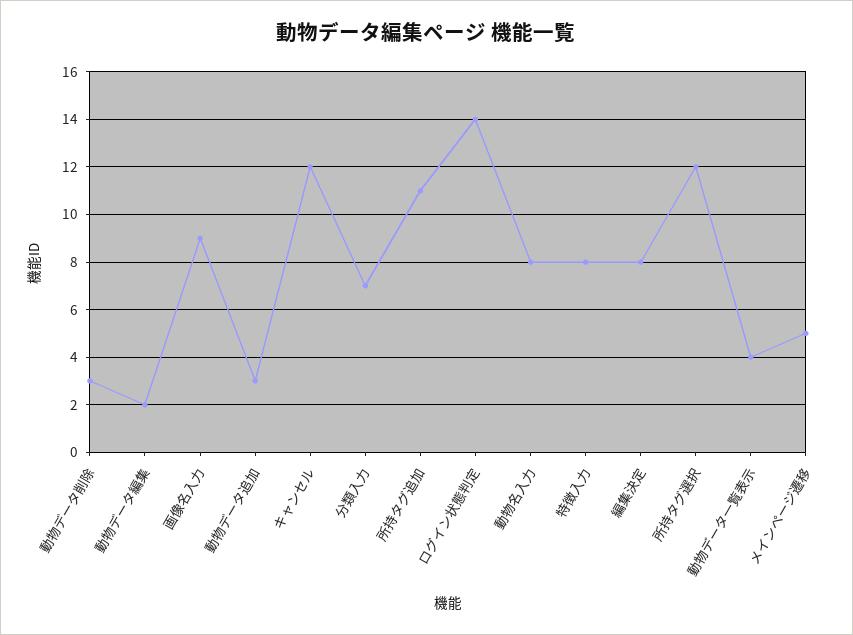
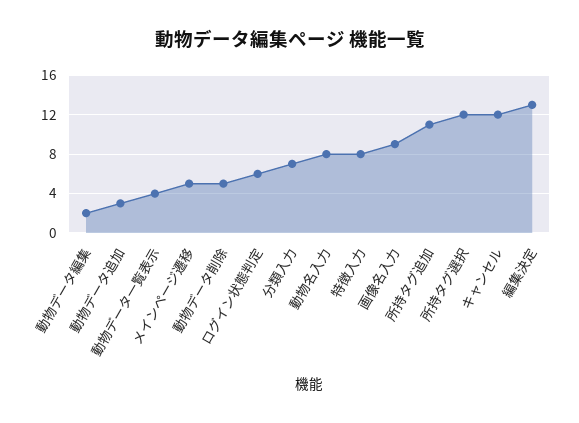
  {
-   "動物データ削除": 3,
+   "動物データ削除": 5,
    "動物データ編集": 2,
    "画像名入力": 9,
    "動物データ追加": 3,
    "キャンセル": 12,
    "分類入力": 7,
    "所持タグ追加": 11,
-   "ログイン状態判定": 14,
+   "ログイン状態判定": 6,
    "動物名入力": 8,
    "特徴入力": 8,
-   "編集決定": 8,
+   "編集決定": 13,
    "所持タグ選択": 12,
    "動物データ一覧表示": 4,
    "メインページ遷移": 5
  }

